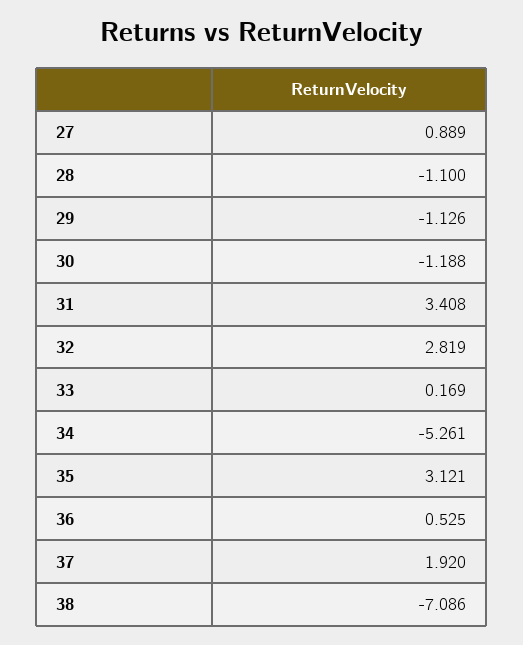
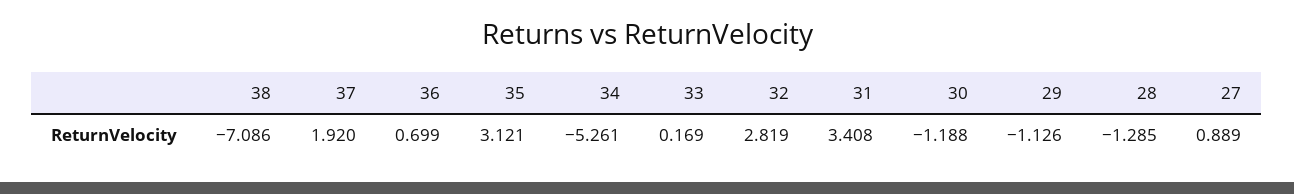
  {
    "27": 0.889,
-   "28": -1.1,
+   "28": -1.285,
    "29": -1.126,
    "30": -1.188,
    "31": 3.408,
    "32": 2.819,
    "33": 0.169,
    "34": -5.261,
    "35": 3.121,
-   "36": 0.525,
+   "36": 0.699,
    "37": 1.92,
    "38": -7.086
  }

